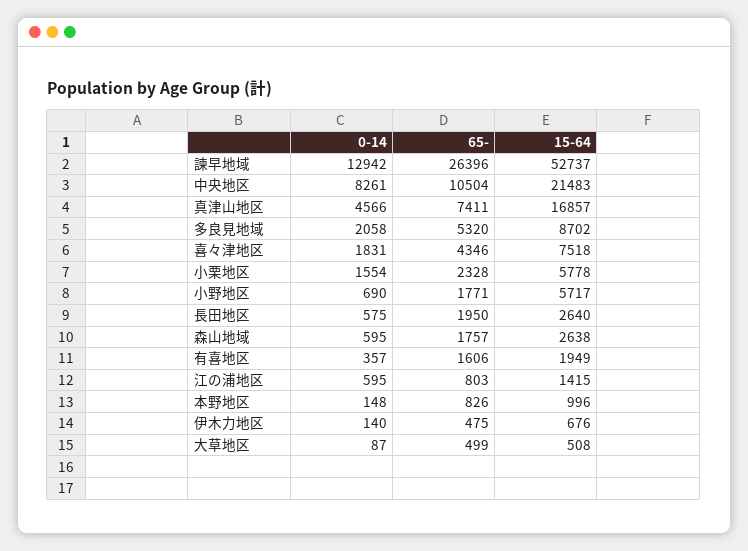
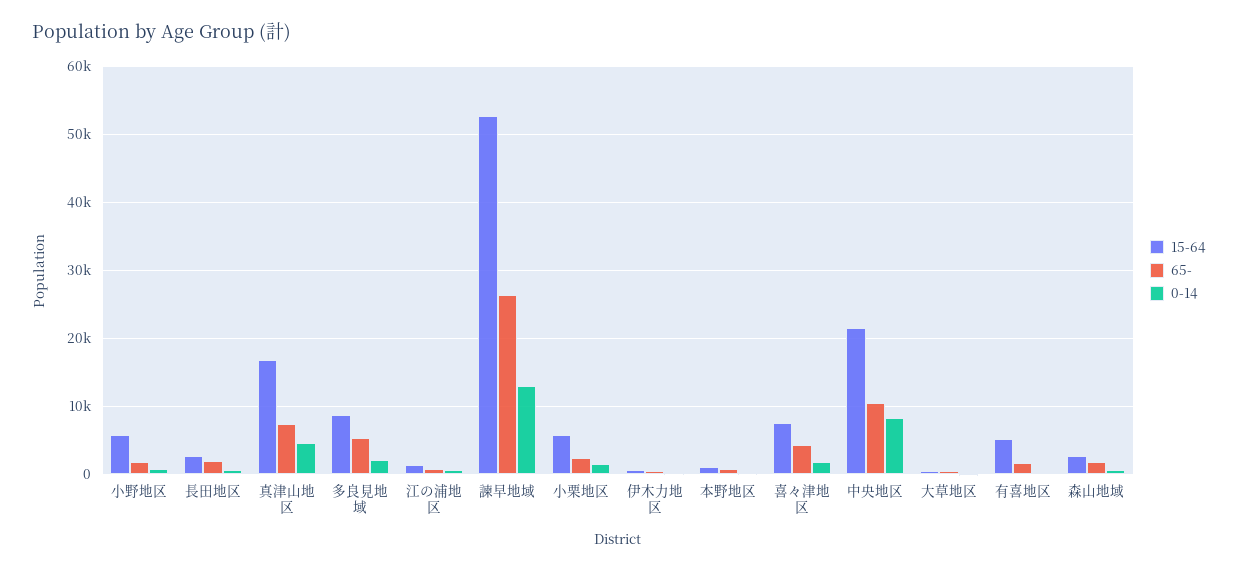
  {
    "0-14": {
      "諫早地域": 12942,
      "中央地区": 8261,
      "真津山地区": 4566,
      "多良見地域": 2058,
      "喜々津地区": 1831,
      "小栗地区": 1554,
      "小野地区": 690,
      "長田地区": 575,
      "森山地域": 595,
      "有喜地区": 357,
      "江の浦地区": 595,
      "本野地区": 148,
      "伊木力地区": 140,
      "大草地区": 87
    },
    "65-": {
      "諫早地域": 26396,
      "中央地区": 10504,
      "真津山地区": 7411,
      "多良見地域": 5320,
      "喜々津地区": 4346,
      "小栗地区": 2328,
      "小野地区": 1771,
      "長田地区": 1950,
      "森山地域": 1757,
      "有喜地区": 1606,
      "江の浦地区": 803,
      "本野地区": 826,
      "伊木力地区": 475,
      "大草地区": 499
    },
    "15-64": {
      "諫早地域": 52737,
      "中央地区": 21483,
      "真津山地区": 16857,
      "多良見地域": 8702,
      "喜々津地区": 7518,
      "小栗地区": 5778,
      "小野地区": 5717,
      "長田地区": 2640,
      "森山地域": 2638,
-     "有喜地区": 1949,
+     "有喜地区": 5000,
      "江の浦地区": 1415,
      "本野地区": 996,
      "伊木力地区": 676,
      "大草地区": 508
    }
  }

